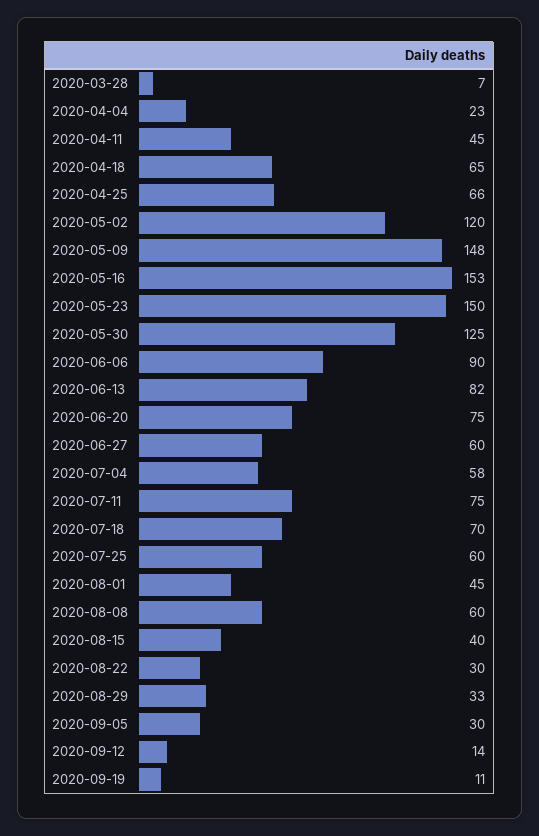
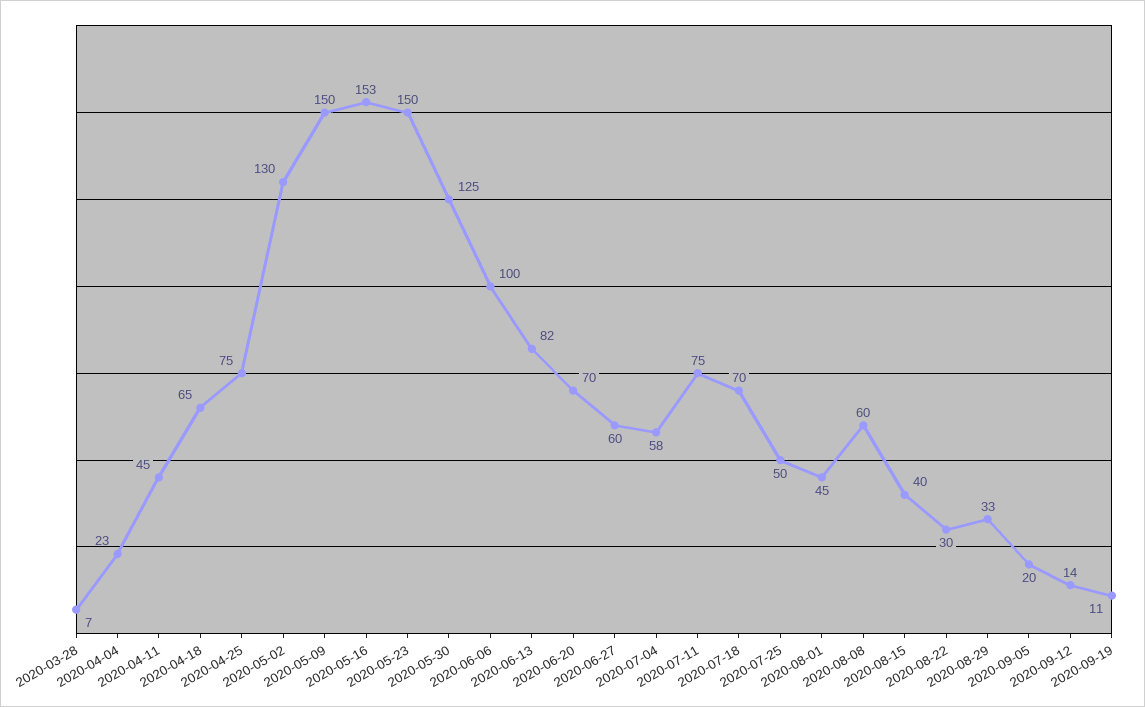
  {
    "2020-03-28": 7,
    "2020-04-04": 23,
    "2020-04-11": 45,
    "2020-04-18": 65,
-   "2020-04-25": 66,
+   "2020-04-25": 75,
-   "2020-05-02": 120,
+   "2020-05-02": 130,
-   "2020-05-09": 148,
+   "2020-05-09": 150,
    "2020-05-16": 153,
    "2020-05-23": 150,
    "2020-05-30": 125,
-   "2020-06-06": 90,
+   "2020-06-06": 100,
    "2020-06-13": 82,
-   "2020-06-20": 75,
+   "2020-06-20": 70,
    "2020-06-27": 60,
    "2020-07-04": 58,
    "2020-07-11": 75,
    "2020-07-18": 70,
-   "2020-07-25": 60,
+   "2020-07-25": 50,
    "2020-08-01": 45,
    "2020-08-08": 60,
    "2020-08-15": 40,
    "2020-08-22": 30,
    "2020-08-29": 33,
-   "2020-09-05": 30,
+   "2020-09-05": 20,
    "2020-09-12": 14,
    "2020-09-19": 11
  }

